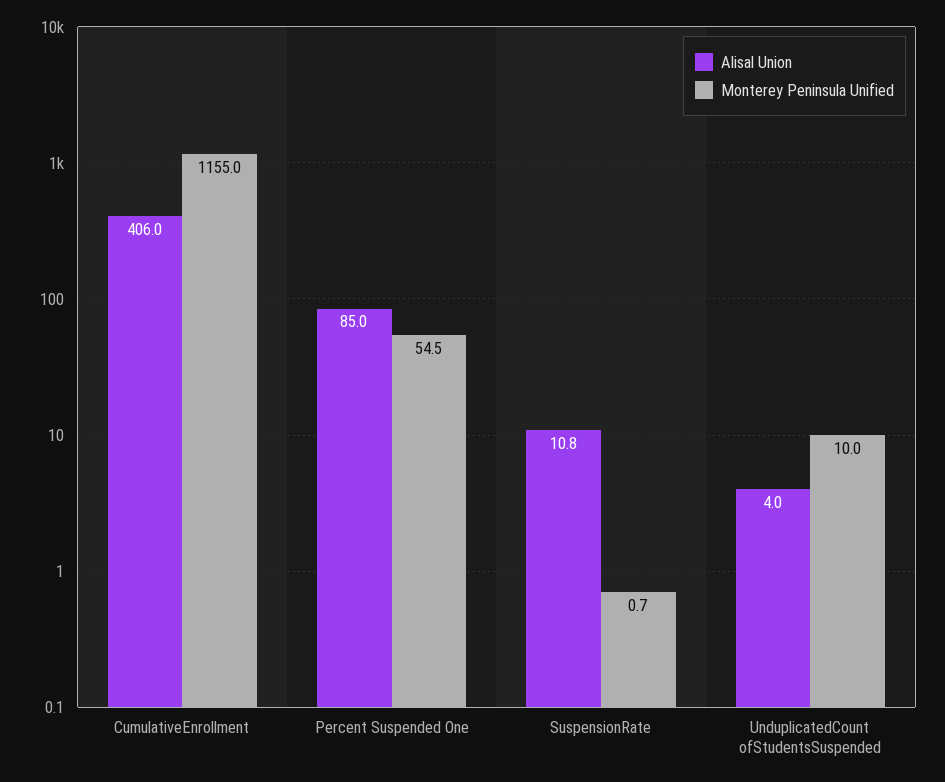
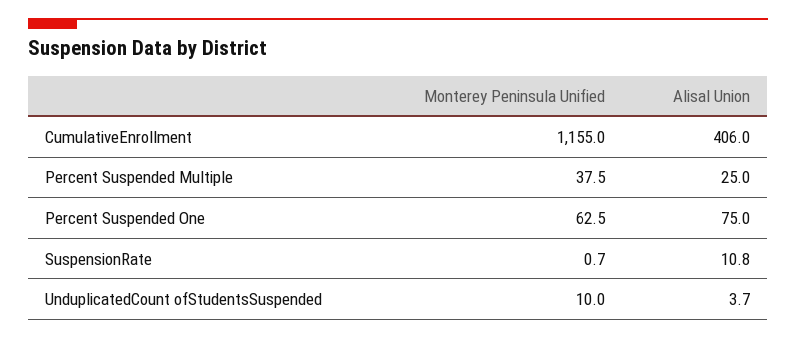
  {
    "Alisal Union": {
      "CumulativeEnrollment": 406,
-     "Percent Suspended One": 85,
+     "Percent Suspended One": 75,
      "SuspensionRate": 10.8,
-     "UnduplicatedCount ofStudentsSuspended": 4
+     "UnduplicatedCount ofStudentsSuspended": 3.7,
+     "Percent Suspended Multiple": 25
    },
    "Monterey Peninsula Unified": {
      "CumulativeEnrollment": 1155,
-     "Percent Suspended One": 54.5,
+     "Percent Suspended One": 62.5,
      "SuspensionRate": 0.7,
-     "UnduplicatedCount ofStudentsSuspended": 10
+     "UnduplicatedCount ofStudentsSuspended": 10,
+     "Percent Suspended Multiple": 37.5
    }
  }

